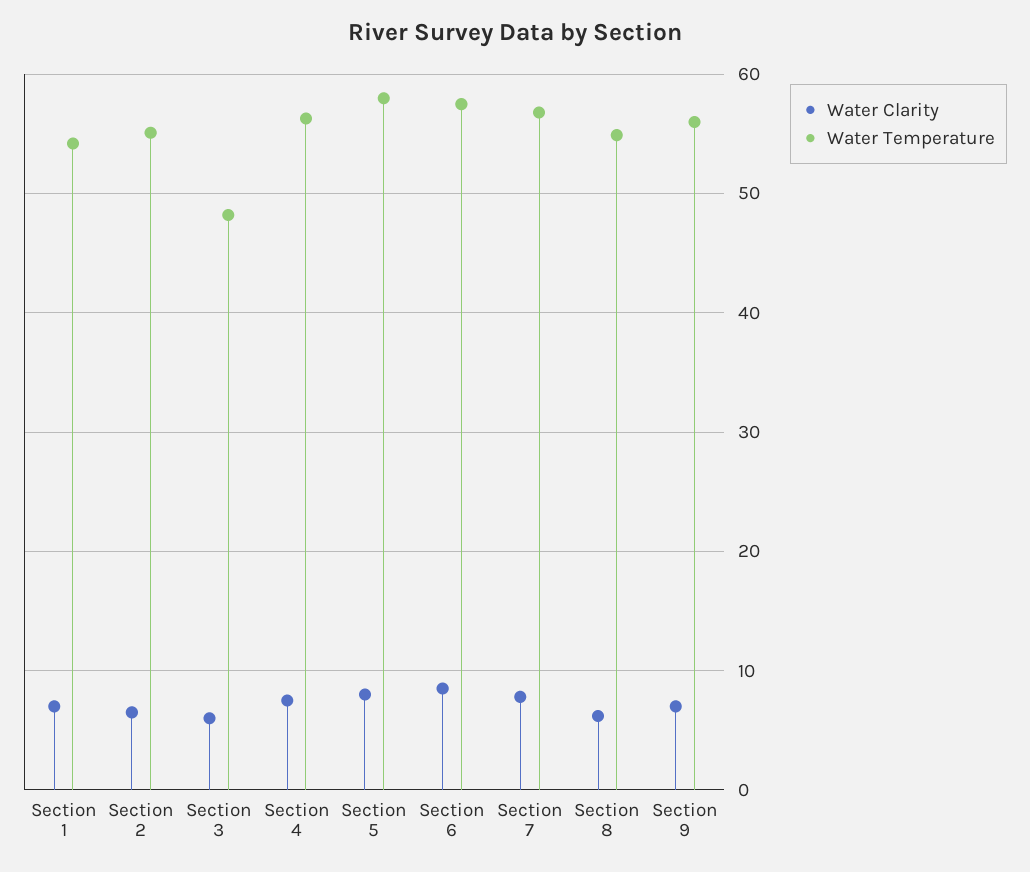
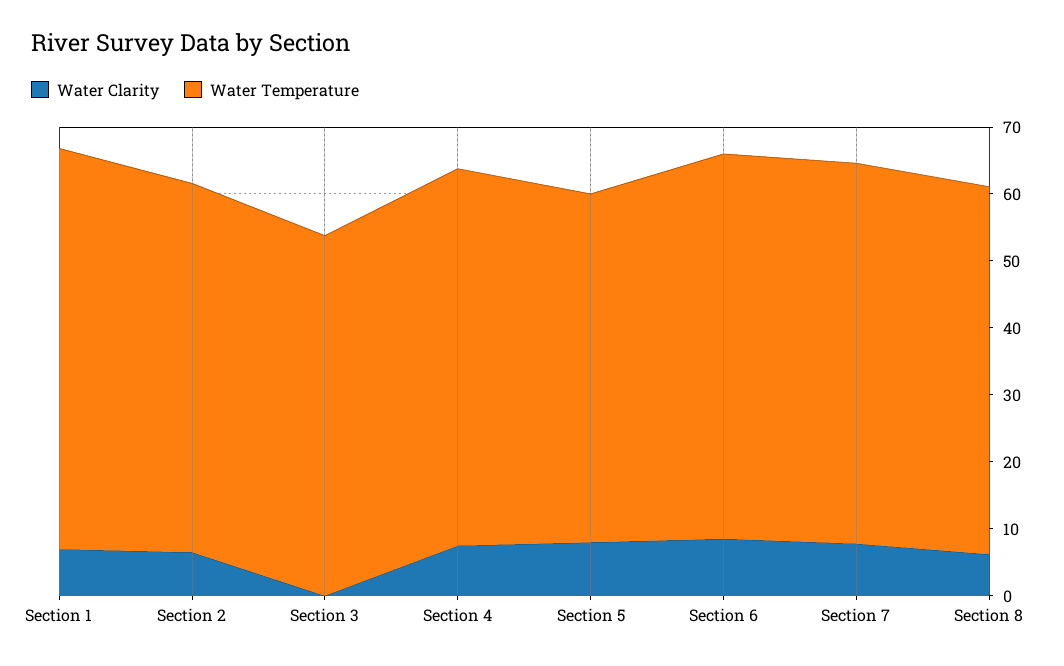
  {
    "Water Clarity": {
      "Section 1": 7,
      "Section 2": 7,
-     "Section 3": 6,
+     "Section 3": 0,
      "Section 4": 8,
      "Section 5": 8,
      "Section 6": 9,
      "Section 7": 8,
-     "Section 8": 6,
+     "Section 8": 6
-     "Section 9": 7
    },
    "Water Temperature": {
-     "Section 1": 54,
+     "Section 1": 60,
      "Section 2": 55,
-     "Section 3": 48,
+     "Section 3": 54,
      "Section 4": 56,
-     "Section 5": 58,
+     "Section 5": 52,
      "Section 6": 58,
      "Section 7": 57,
-     "Section 8": 55,
+     "Section 8": 55
-     "Section 9": 56
    }
  }

